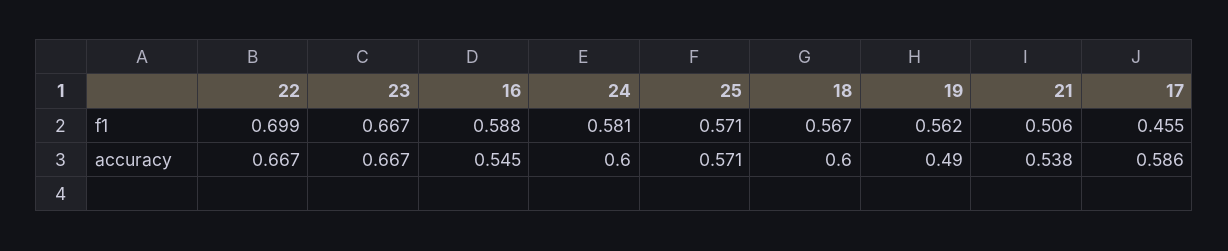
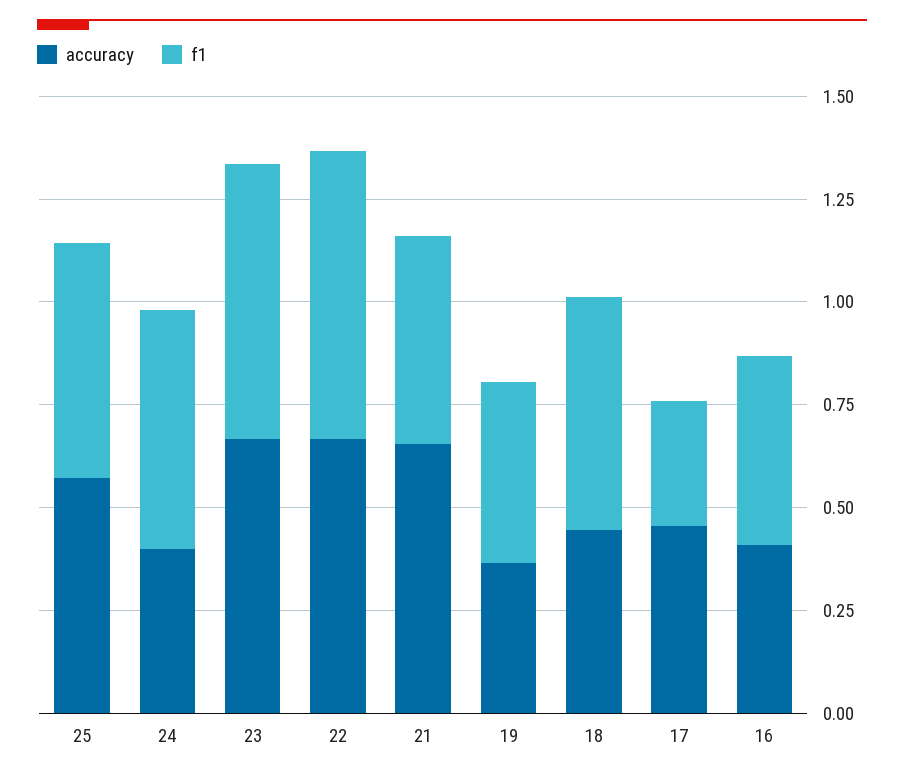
  {
    "f1": {
      "22": 0.699,
      "23": 0.667,
-     "16": 0.588,
+     "16": 0.45,
      "24": 0.581,
      "25": 0.571,
      "18": 0.567,
-     "19": 0.562,
+     "19": 0.45,
      "21": 0.506,
-     "17": 0.455
+     "17": 0.3
    },
    "accuracy": {
      "22": 0.667,
      "23": 0.667,
-     "16": 0.545,
+     "16": 0.4,
-     "24": 0.6,
+     "24": 0.4,
      "25": 0.571,
-     "18": 0.6,
+     "18": 0.45,
-     "19": 0.49,
+     "19": 0.35,
-     "21": 0.538,
+     "21": 0.65,
-     "17": 0.586
+     "17": 0.45
    }
  }

